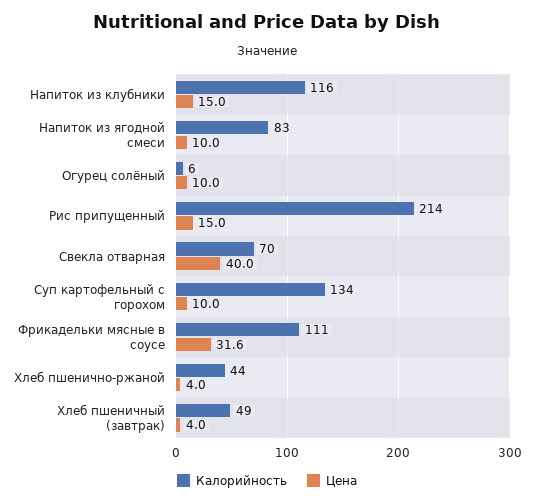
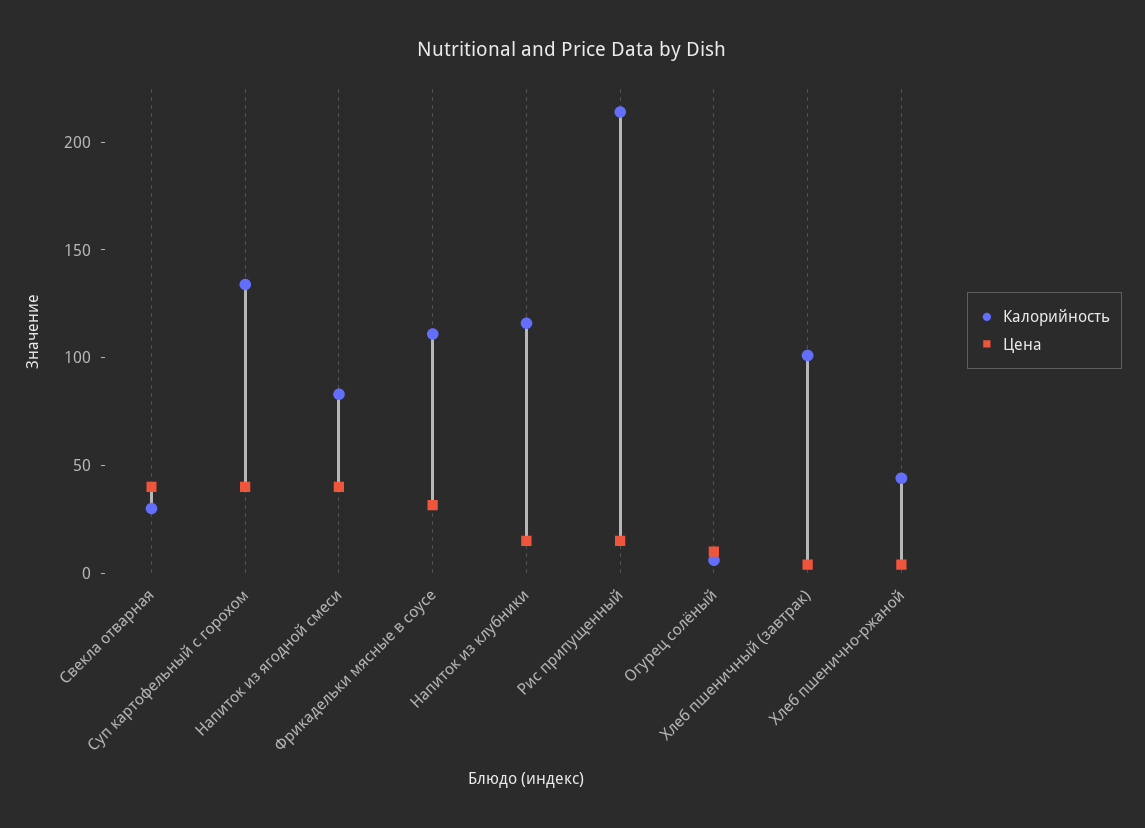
  {
    "Калорийность": {
      "Напиток из клубники": 116,
      "Напиток из ягодной смеси": 83,
      "Огурец солёный": 6,
      "Рис припущенный": 214,
-     "Свекла отварная": 70,
+     "Свекла отварная": 30,
      "Суп картофельный с горохом": 134,
      "Фрикадельки мясные в соусе": 111,
      "Хлеб пшенично-ржаной": 44,
-     "Хлеб пшеничный (завтрак)": 49
+     "Хлеб пшеничный (завтрак)": 100
    },
    "Цена": {
      "Напиток из клубники": 15,
-     "Напиток из ягодной смеси": 10,
+     "Напиток из ягодной смеси": 40,
      "Огурец солёный": 10,
      "Рис припущенный": 15,
      "Свекла отварная": 40,
-     "Суп картофельный с горохом": 10,
+     "Суп картофельный с горохом": 40,
      "Фрикадельки мясные в соусе": 31.6,
      "Хлеб пшенично-ржаной": 4,
      "Хлеб пшеничный (завтрак)": 4
    }
  }

